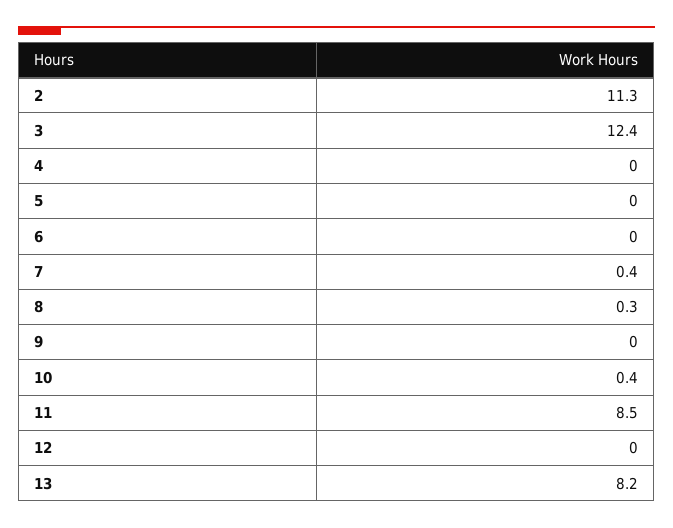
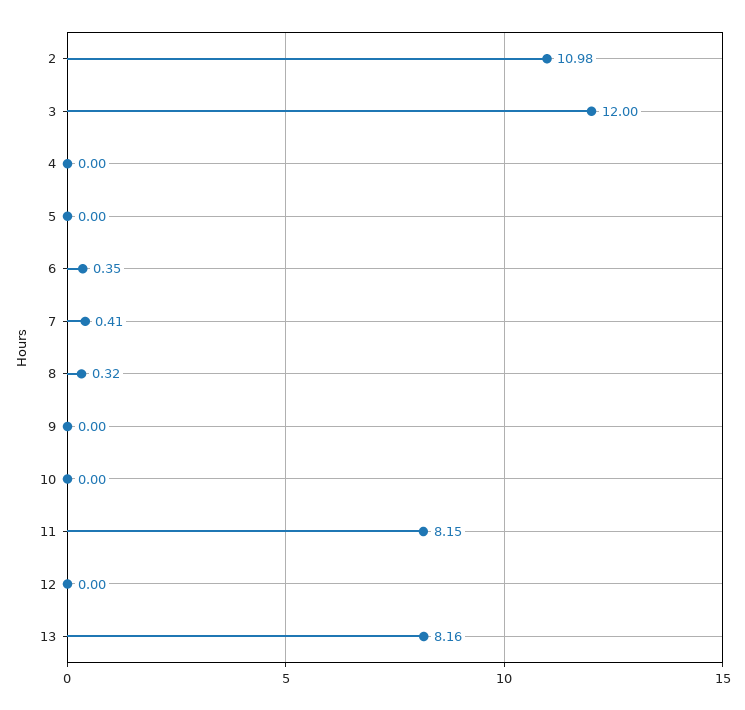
  {
-   "2": 11.3,
+   "2": 10.98,
-   "3": 12.4,
+   "3": 12,
    "4": 0,
    "5": 0,
-   "6": 0,
+   "6": 0.35,
    "7": 0.41,
    "8": 0.32,
    "9": 0,
-   "10": 0.4,
+   "10": 0,
-   "11": 8.5,
+   "11": 8.15,
    "12": 0,
    "13": 8.16
  }

